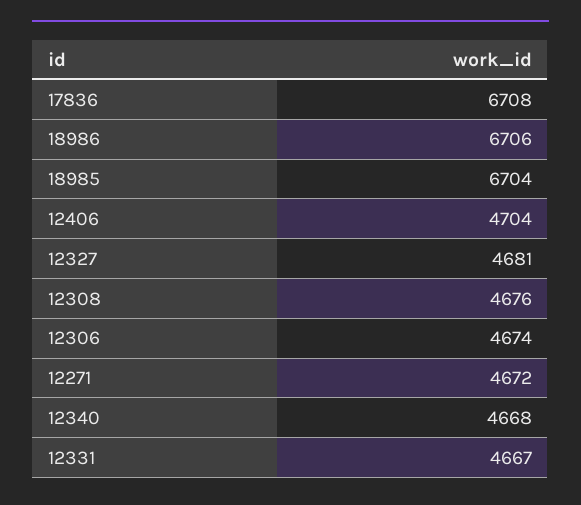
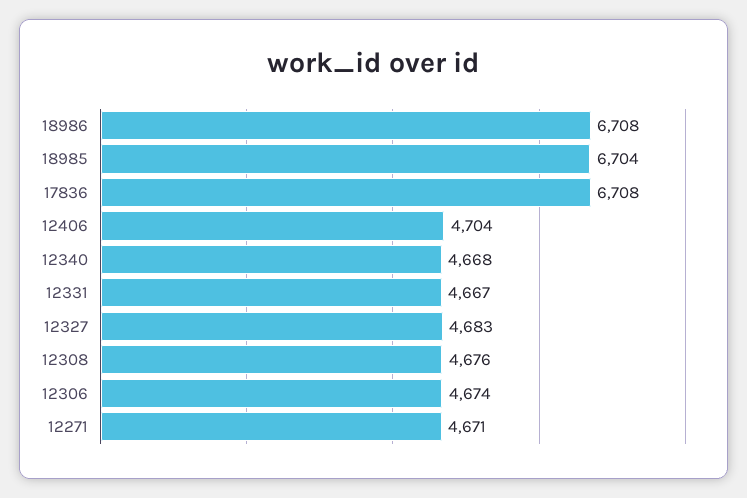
  {
    "17836": 6708,
-   "18986": 6706,
+   "18986": 6708,
    "18985": 6704,
    "12406": 4704,
-   "12327": 4681,
+   "12327": 4683,
    "12308": 4676,
    "12306": 4674,
-   "12271": 4672,
+   "12271": 4671,
    "12340": 4668,
    "12331": 4667
  }

